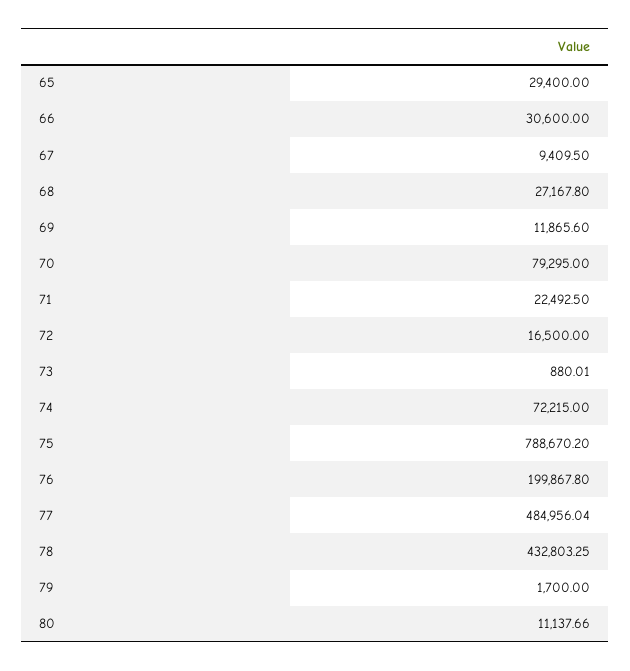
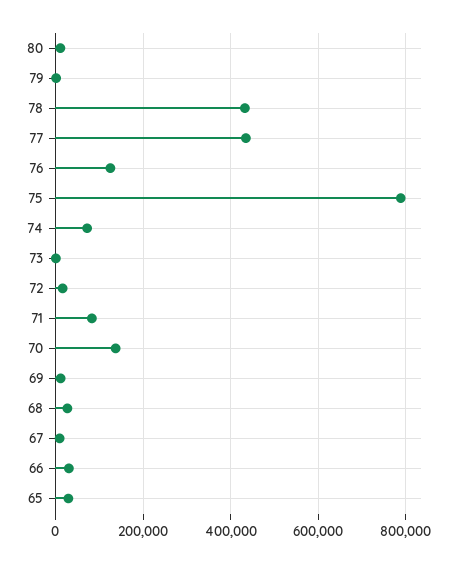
  {
    "65": 29400,
    "66": 30600,
    "67": 9409.5,
    "68": 27167.8,
    "69": 11865.6,
-   "70": 79295,
+   "70": 140000,
-   "71": 22492.5,
+   "71": 80000,
    "72": 16500,
    "73": 880.01,
    "74": 72215,
    "75": 788670.2,
-   "76": 199867.8,
+   "76": 120000,
-   "77": 484956.04,
+   "77": 440000,
    "78": 432803.25,
    "79": 1700,
    "80": 11137.66
  }

